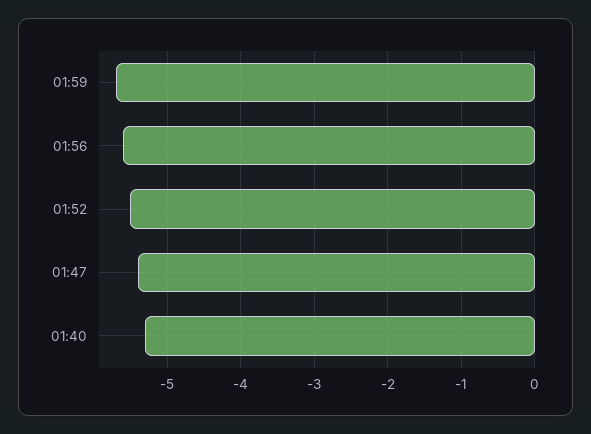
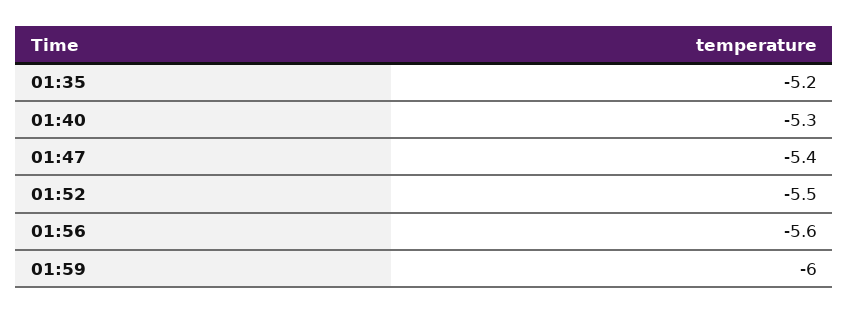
  {
-   "01:59": -5.7,
+   "01:59": -6,
    "01:56": -5.6,
    "01:52": -5.5,
    "01:47": -5.4,
-   "01:40": -5.3
+   "01:40": -5.3,
+   "01:35": -5.2
  }

